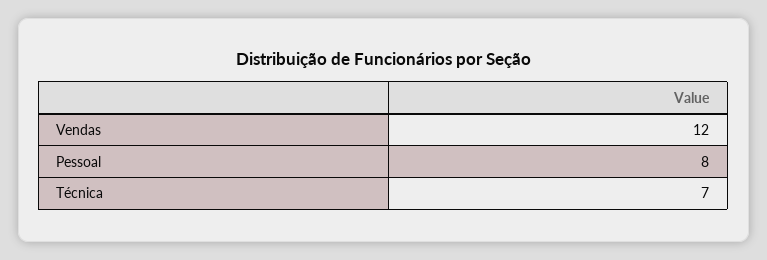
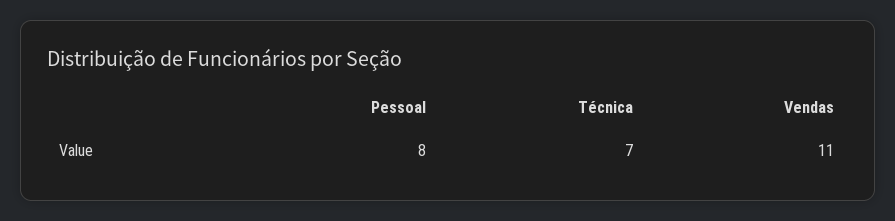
  {
-   "Vendas": 12,
+   "Vendas": 11,
    "Pessoal": 8,
    "Técnica": 7
  }

